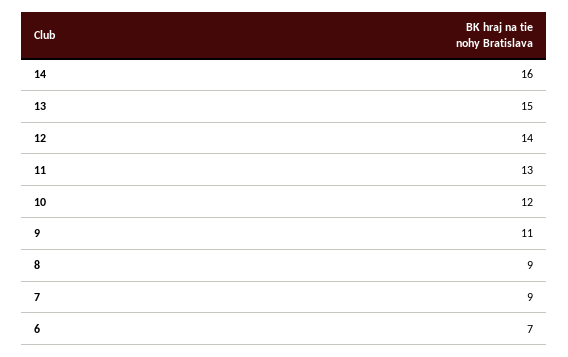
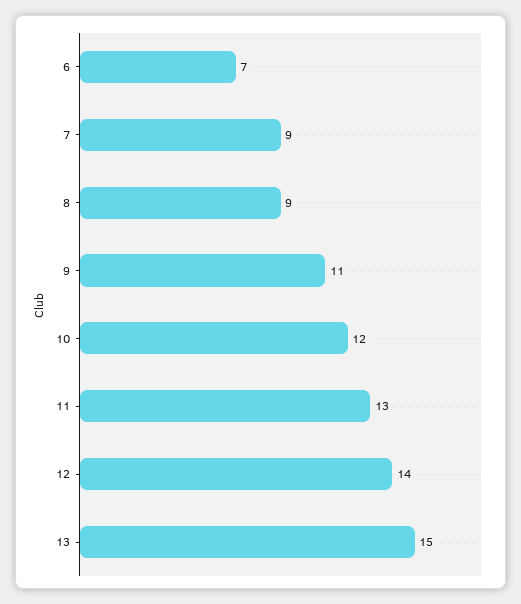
  {
-   "14": 16,
    "13": 15,
    "12": 14,
    "11": 13,
    "10": 12,
    "9": 11,
    "8": 9,
    "7": 9,
    "6": 7
  }

